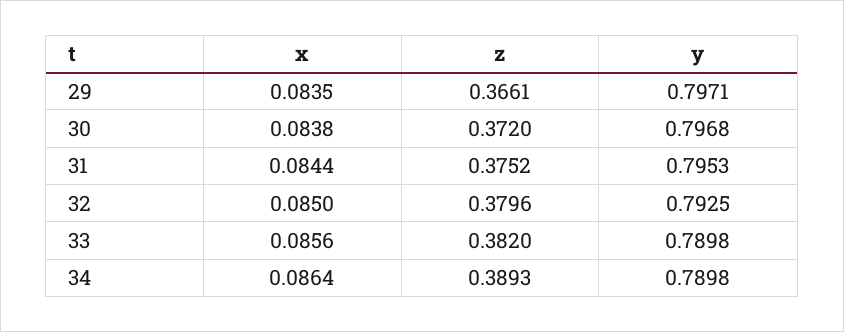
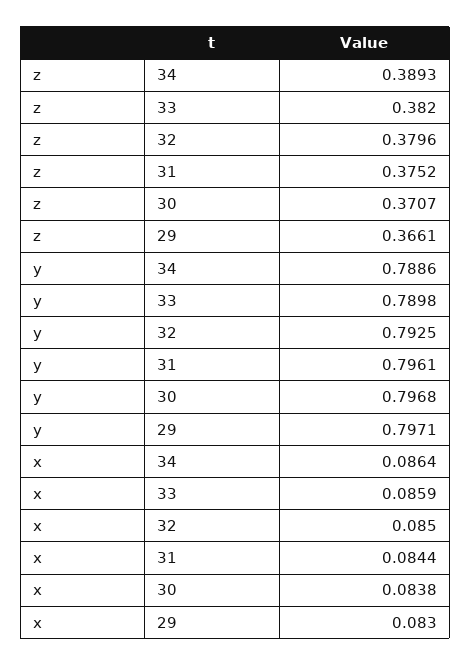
  {
    "x": {
-     "29": 0.0835,
+     "29": 0.083,
      "30": 0.0838,
      "31": 0.0844,
      "32": 0.085,
-     "33": 0.0856,
+     "33": 0.0859,
      "34": 0.0864
    },
    "z": {
      "29": 0.3661,
-     "30": 0.372,
+     "30": 0.3707,
      "31": 0.3752,
      "32": 0.3796,
      "33": 0.382,
      "34": 0.3893
    },
    "y": {
      "29": 0.7971,
      "30": 0.7968,
-     "31": 0.7953,
+     "31": 0.7961,
      "32": 0.7925,
      "33": 0.7898,
-     "34": 0.7898
+     "34": 0.7886
    }
  }

